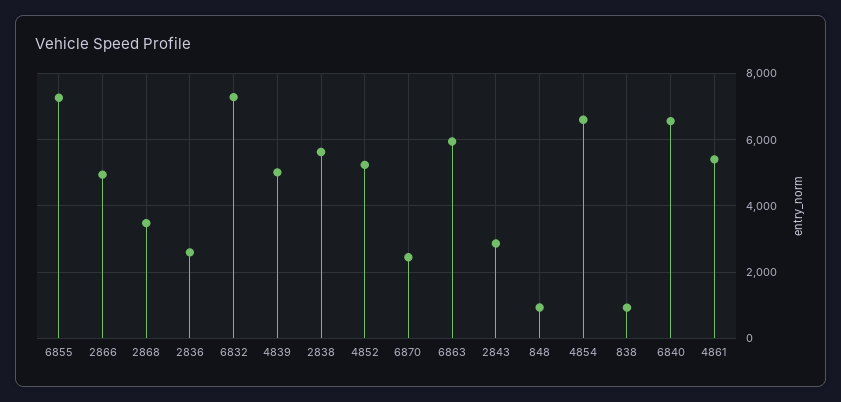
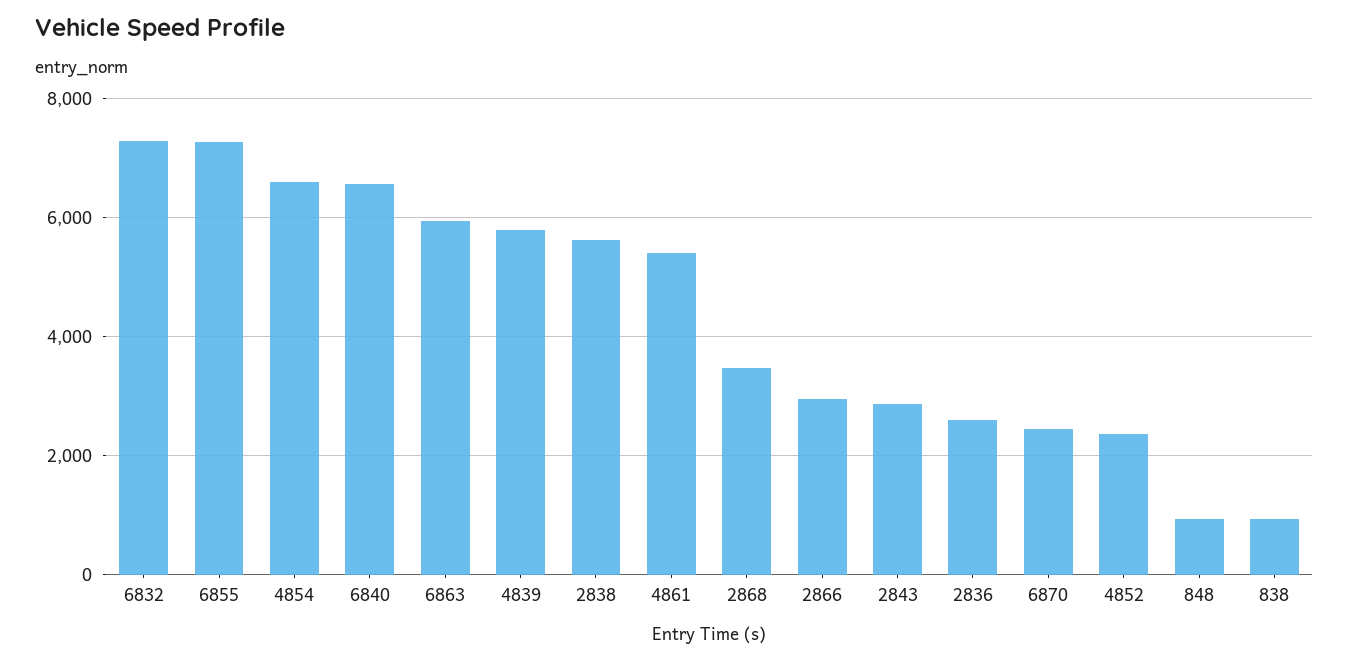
  {
    "6855": 7200,
-   "2866": 5000,
+   "2866": 3000,
    "2868": 3400,
    "2836": 2600,
    "6832": 7200,
-   "4839": 5000,
+   "4839": 5800,
    "2838": 5600,
-   "4852": 5200,
+   "4852": 2400,
    "6870": 2400,
    "6863": 6000,
    "2843": 2800,
    "848": 1000,
    "4854": 6600,
    "838": 1000,
    "6840": 6600,
    "4861": 5400
  }

